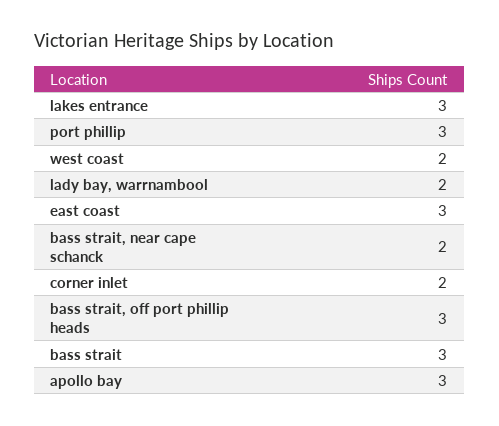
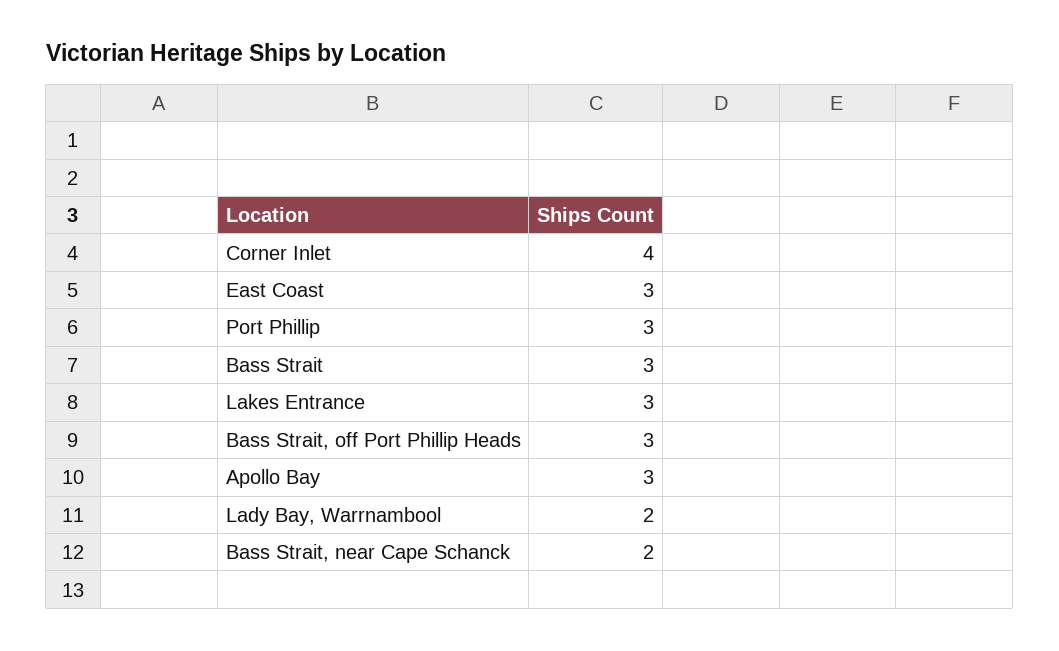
  {
    "lakes entrance": 3,
    "port phillip": 3,
-   "west coast": 2,
    "lady bay, warrnambool": 2,
    "east coast": 3,
    "bass strait, near cape schanck": 2,
-   "corner inlet": 2,
+   "corner inlet": 4,
    "bass strait, off port phillip heads": 3,
    "bass strait": 3,
    "apollo bay": 3
  }

